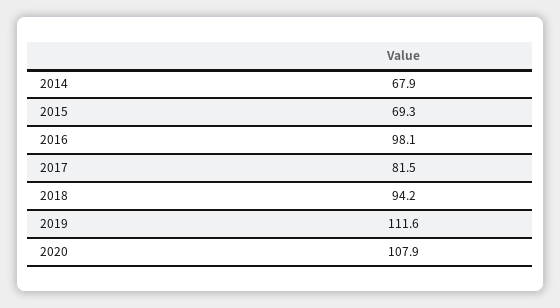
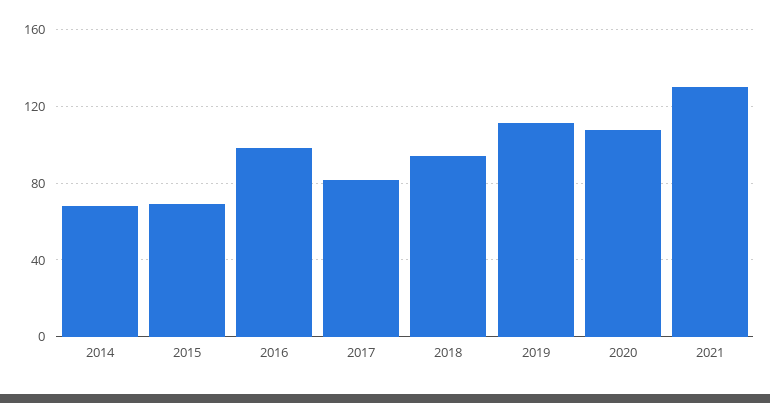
  {
    "2014": 67.9,
    "2015": 69.3,
    "2016": 98.1,
    "2017": 81.5,
    "2018": 94.2,
    "2019": 111.6,
-   "2020": 107.9
+   "2020": 107.9,
+   "2021": 130
  }

